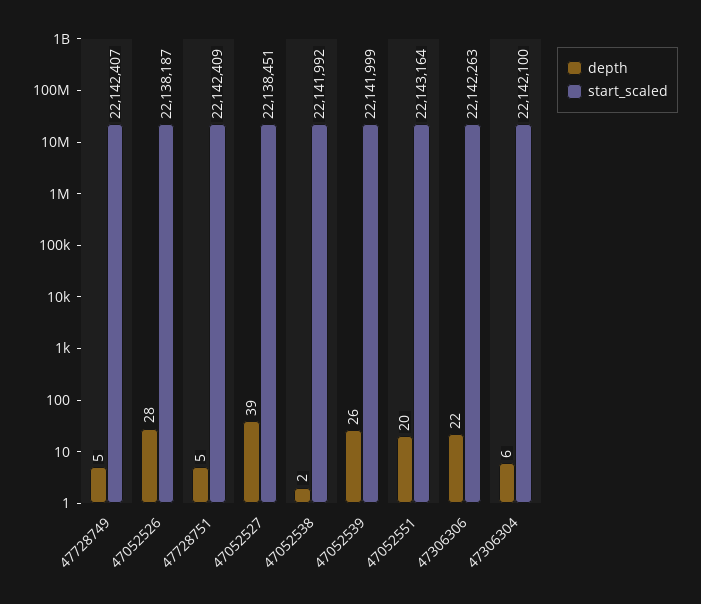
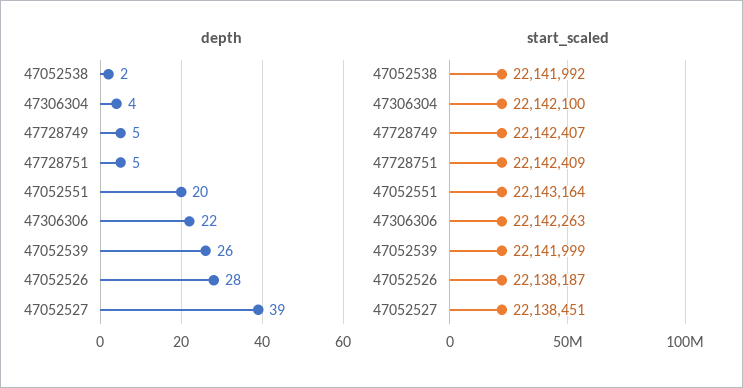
  {
    "depth": {
      "47728749": 5,
      "47052526": 28,
      "47728751": 5,
      "47052527": 39,
      "47052538": 2,
      "47052539": 26,
      "47052551": 20,
      "47306306": 22,
-     "47306304": 6
+     "47306304": 4
    },
    "start_scaled": {
      "47728749": 22142407,
      "47052526": 22138187,
      "47728751": 22142409,
      "47052527": 22138451,
      "47052538": 22141992,
      "47052539": 22141999,
      "47052551": 22143164,
      "47306306": 22142263,
      "47306304": 22142100
    }
  }

